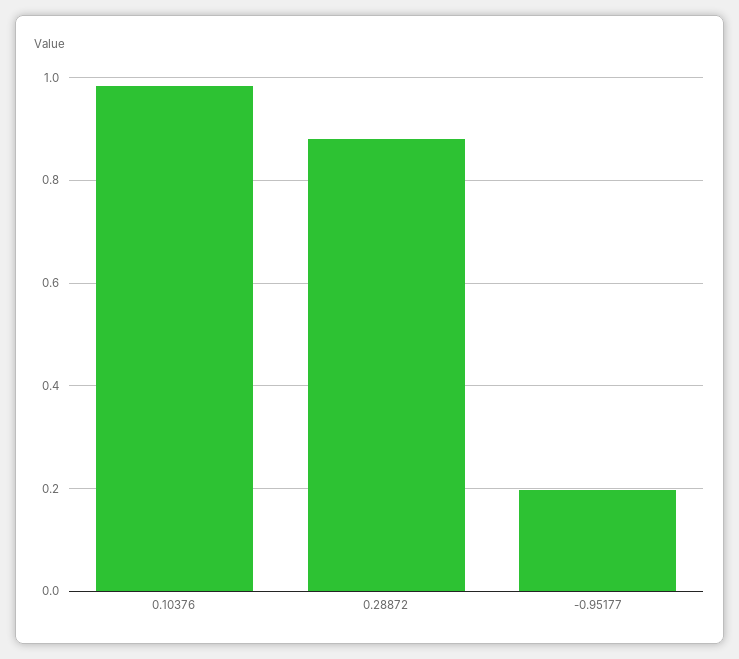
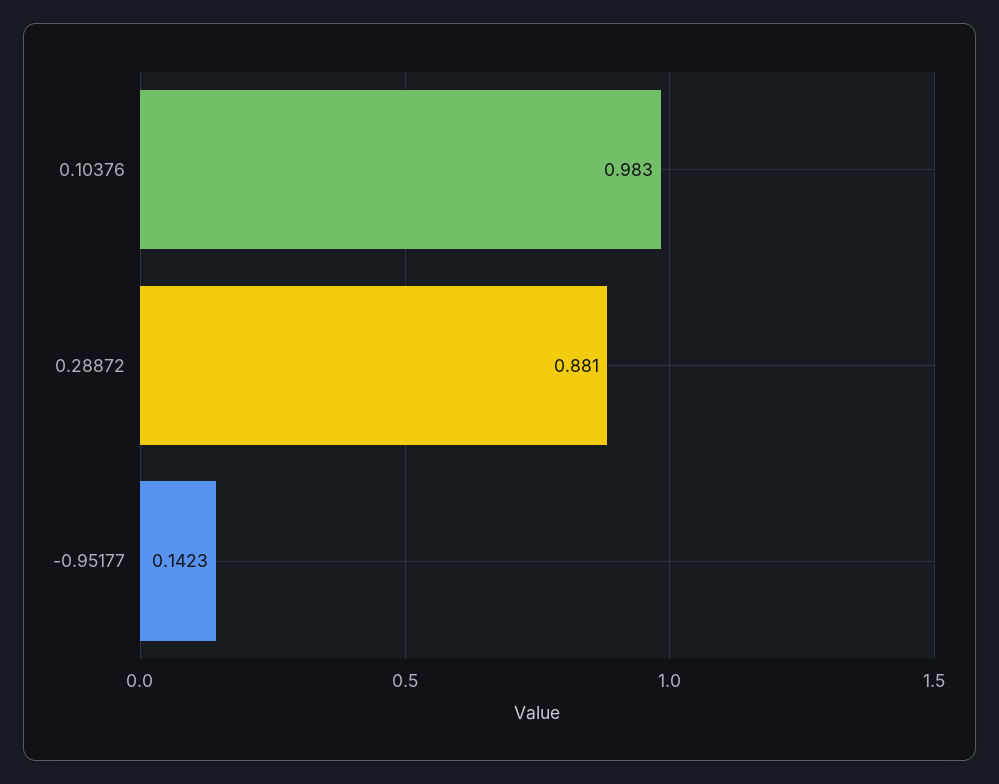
  {
    "0.10376": 0.983,
    "0.28872": 0.881,
-   "-0.95177": 0.2
+   "-0.95177": 0.1423
  }

